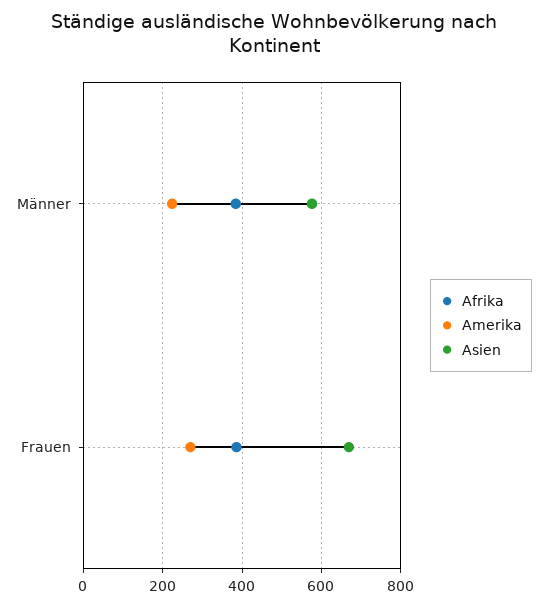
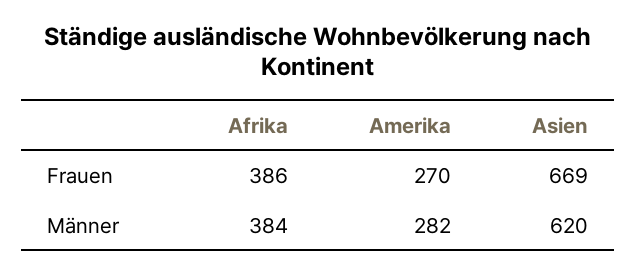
  {
    "Afrika": {
      "Männer": 384,
      "Frauen": 386
    },
    "Amerika": {
-     "Männer": 220,
+     "Männer": 282,
      "Frauen": 270
    },
    "Asien": {
-     "Männer": 580,
+     "Männer": 620,
      "Frauen": 669
    }
  }

